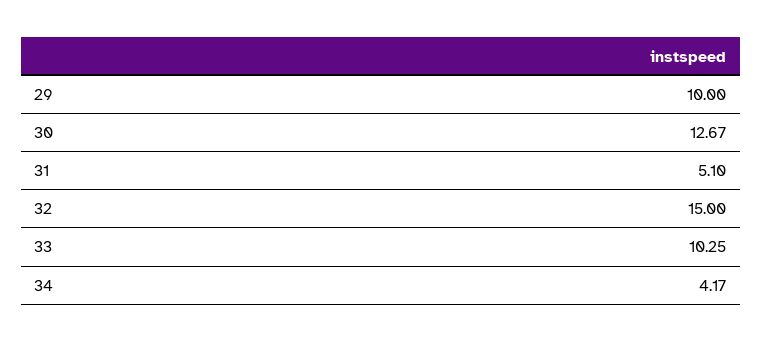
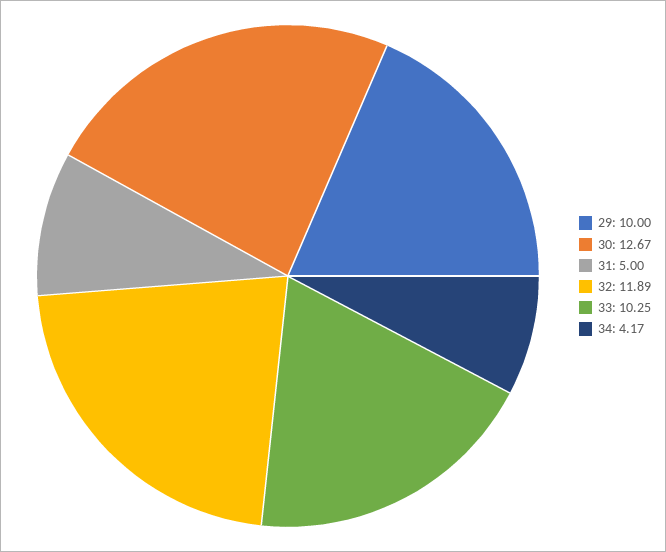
  {
    "29": 10,
    "30": 12.67,
-   "31": 5.1,
+   "31": 5,
-   "32": 15,
+   "32": 11.89,
    "33": 10.25,
    "34": 4.17
  }

